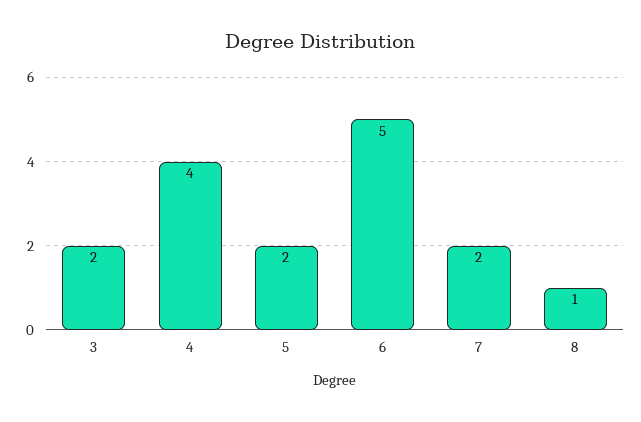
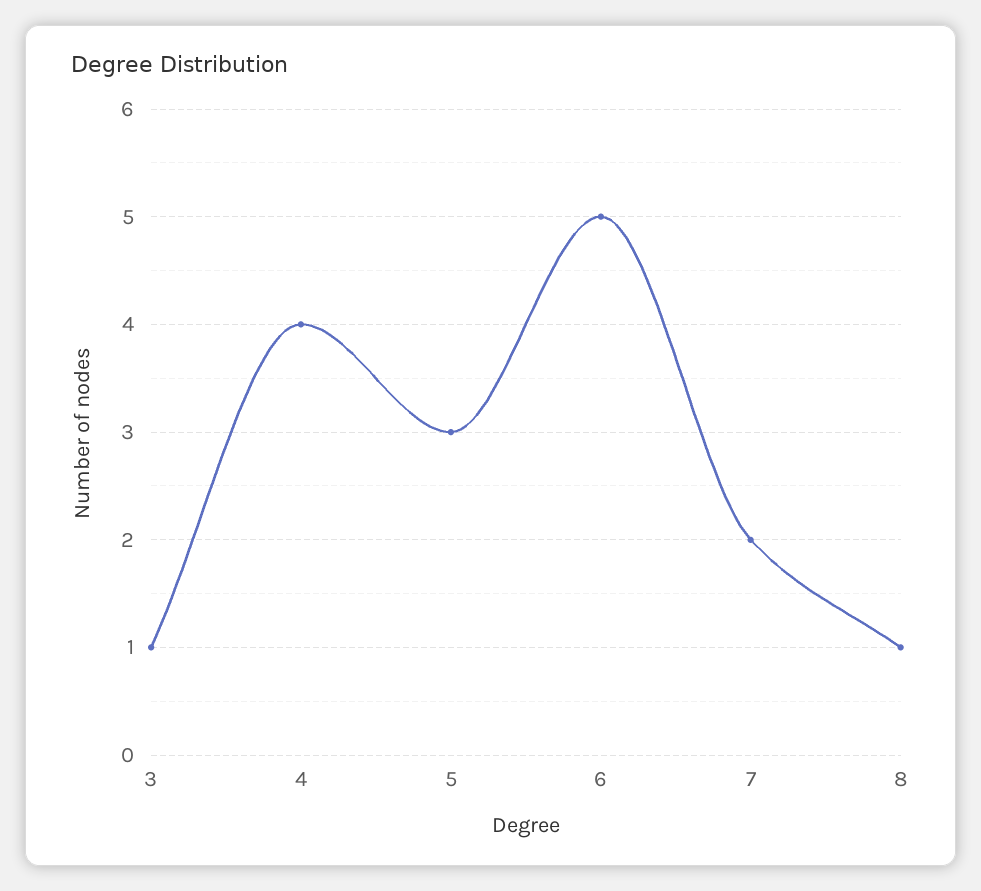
  {
-   "3": 2,
+   "3": 1,
    "4": 4,
-   "5": 2,
+   "5": 3,
    "6": 5,
    "7": 2,
    "8": 1
  }

